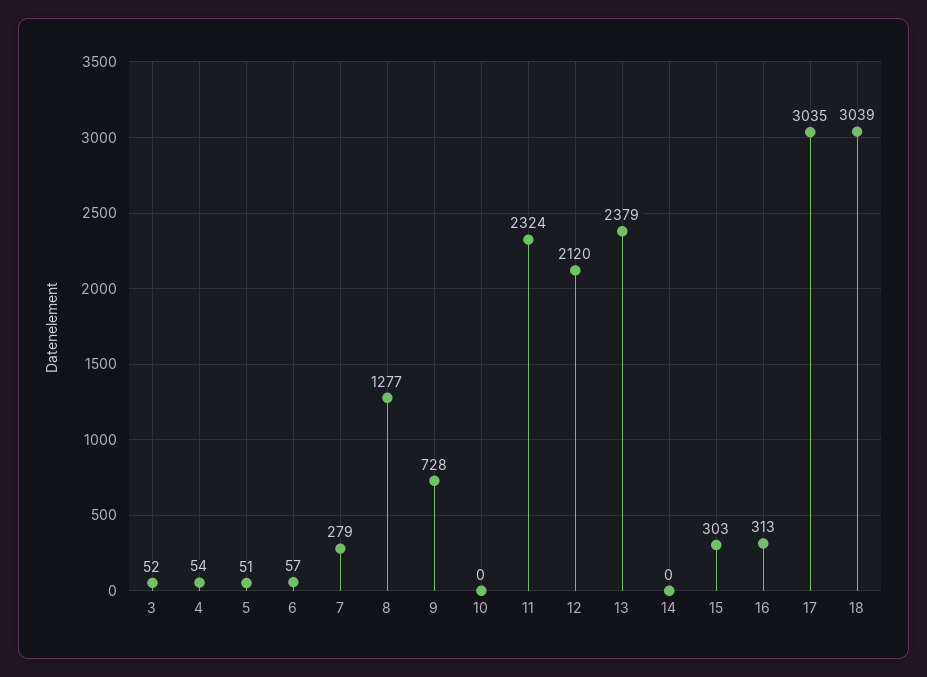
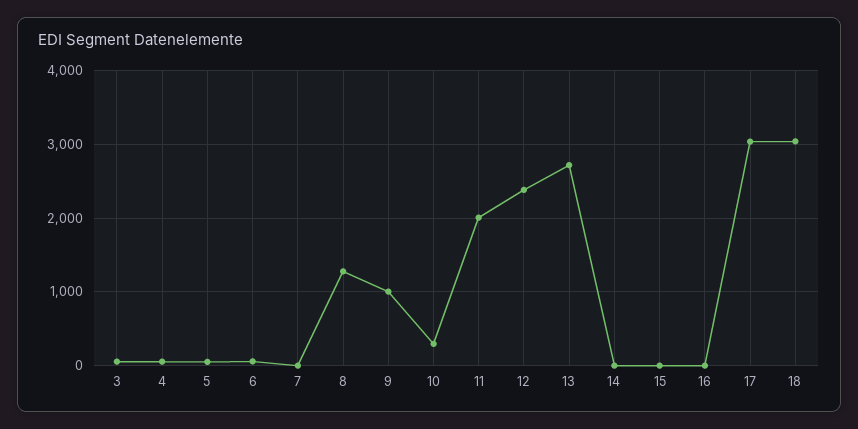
  {
    "3": 52,
    "4": 54,
    "5": 51,
    "6": 57,
-   "7": 279,
+   "7": 0,
    "8": 1277,
-   "9": 728,
+   "9": 1000,
-   "10": 0,
+   "10": 300,
-   "11": 2324,
+   "11": 2000,
-   "12": 2120,
+   "12": 2400,
-   "13": 2379,
+   "13": 2700,
    "14": 0,
-   "15": 303,
+   "15": 0,
-   "16": 313,
+   "16": 0,
    "17": 3035,
    "18": 3039
  }

